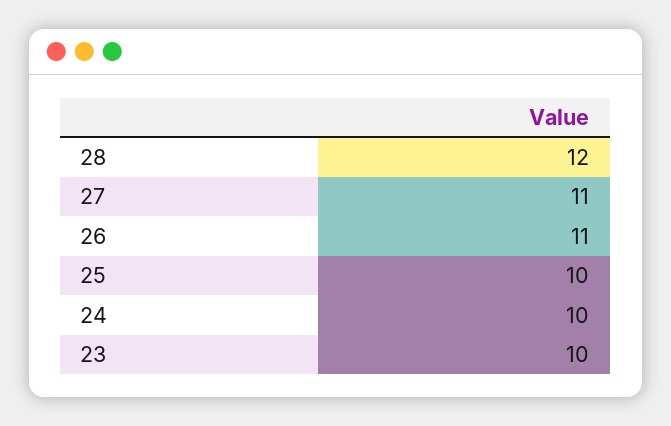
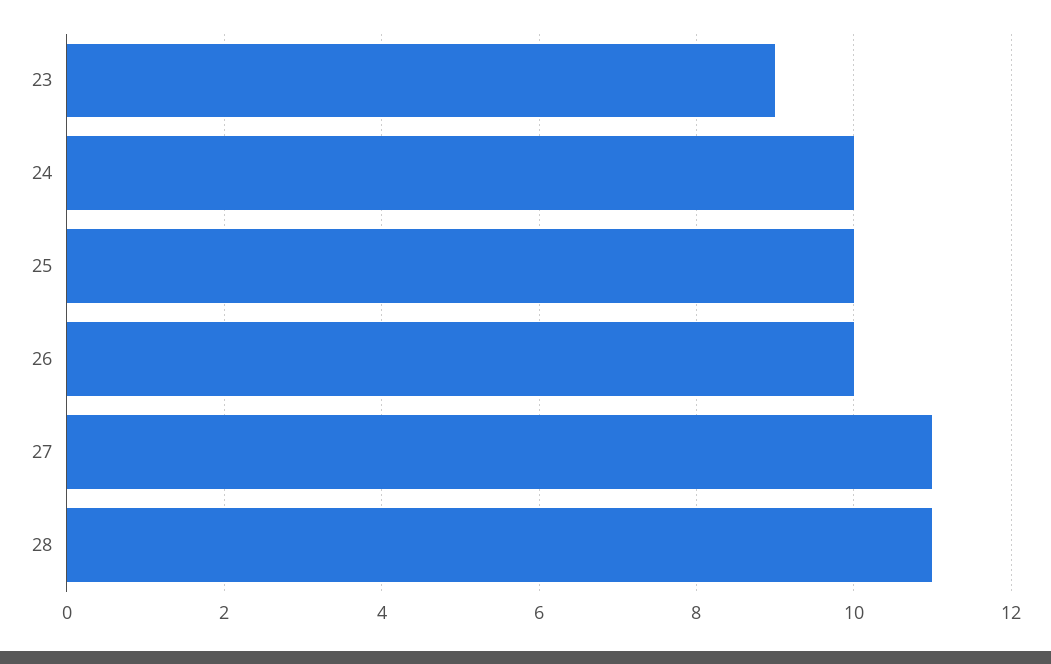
  {
-   "28": 12,
+   "28": 11,
    "27": 11,
-   "26": 11,
+   "26": 10,
    "25": 10,
    "24": 10,
-   "23": 10
+   "23": 9
  }

